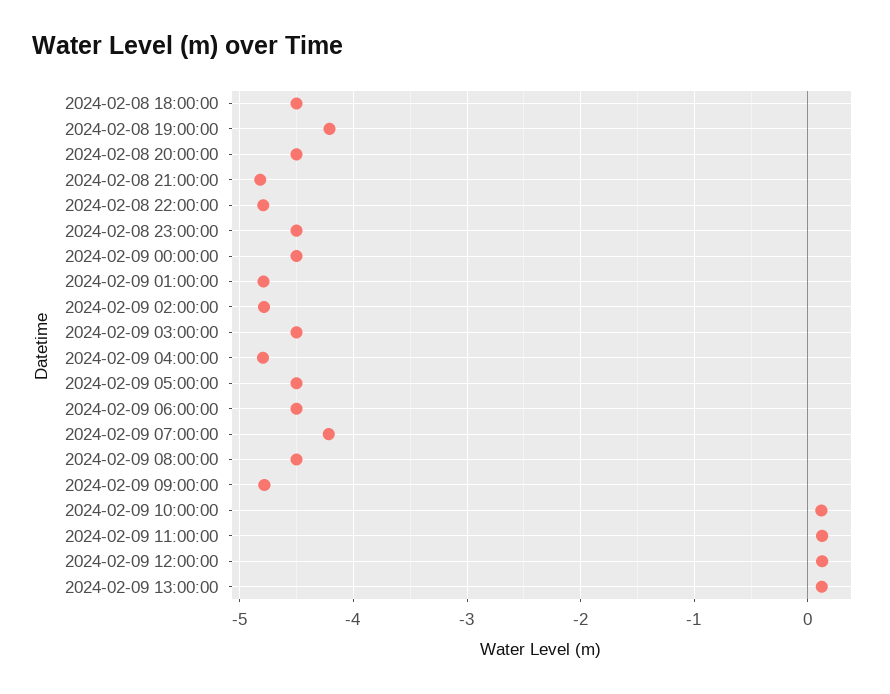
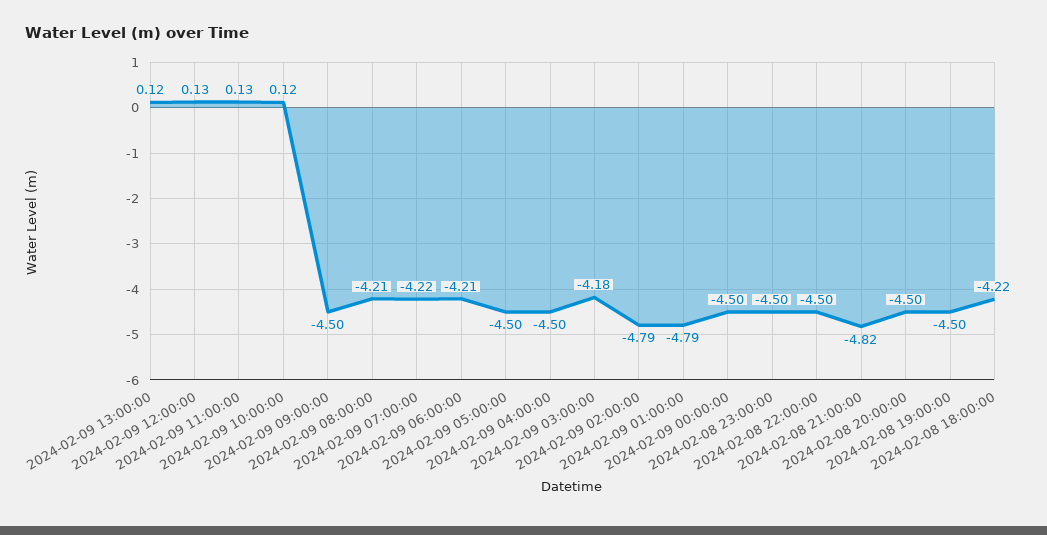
  {
-   "2024-02-08 18:00:00": -4.5,
+   "2024-02-08 18:00:00": -4.22,
-   "2024-02-08 19:00:00": -4.2,
+   "2024-02-08 19:00:00": -4.5,
    "2024-02-08 20:00:00": -4.5,
    "2024-02-08 21:00:00": -4.82,
-   "2024-02-08 22:00:00": -4.8,
+   "2024-02-08 22:00:00": -4.5,
    "2024-02-08 23:00:00": -4.5,
    "2024-02-09 00:00:00": -4.5,
    "2024-02-09 01:00:00": -4.79,
    "2024-02-09 02:00:00": -4.79,
-   "2024-02-09 03:00:00": -4.5,
+   "2024-02-09 03:00:00": -4.18,
-   "2024-02-09 04:00:00": -4.8,
+   "2024-02-09 04:00:00": -4.5,
    "2024-02-09 05:00:00": -4.5,
-   "2024-02-09 06:00:00": -4.5,
+   "2024-02-09 06:00:00": -4.21,
    "2024-02-09 07:00:00": -4.22,
-   "2024-02-09 08:00:00": -4.5,
+   "2024-02-09 08:00:00": -4.21,
-   "2024-02-09 09:00:00": -4.8,
+   "2024-02-09 09:00:00": -4.5,
    "2024-02-09 10:00:00": 0.12,
    "2024-02-09 11:00:00": 0.13,
    "2024-02-09 12:00:00": 0.13,
    "2024-02-09 13:00:00": 0.12
  }

